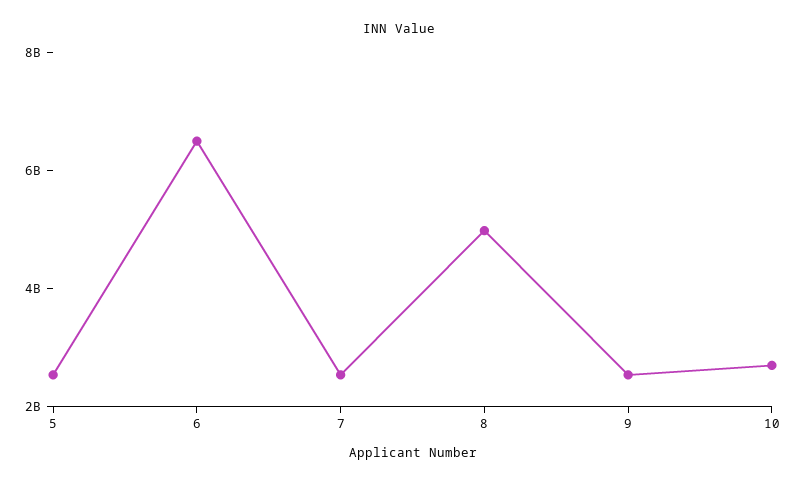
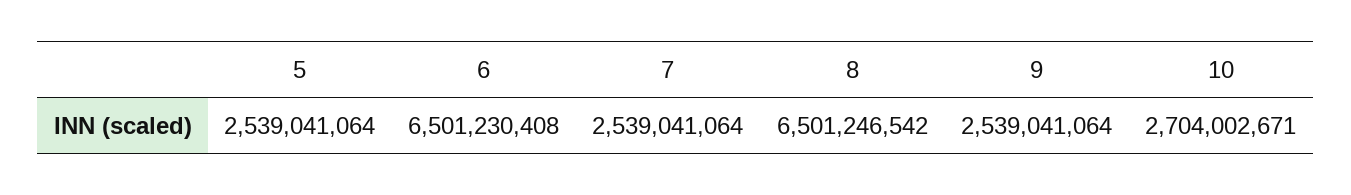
  {
    "5": 2539041064,
    "6": 6501230408,
    "7": 2539041064,
-   "8": 5000000000,
+   "8": 6501246542,
    "9": 2539041064,
    "10": 2704002671
  }

